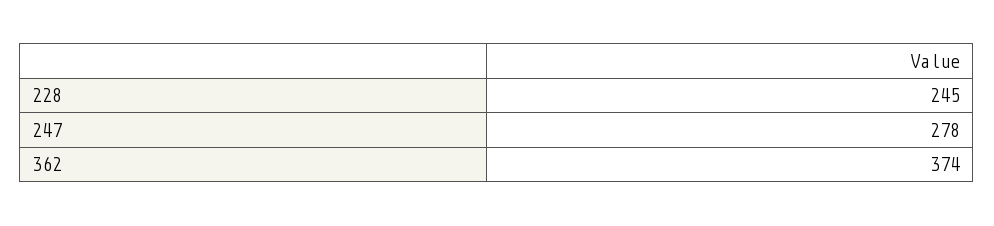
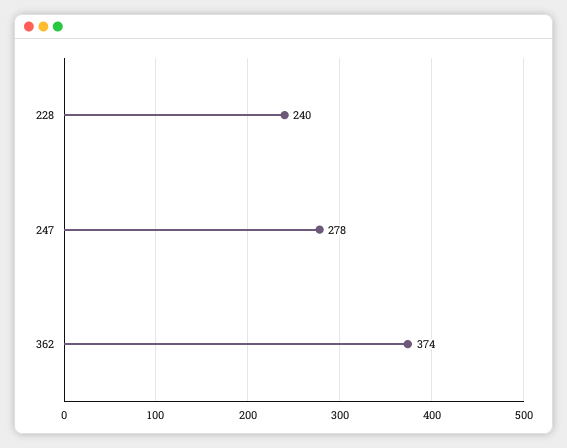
  {
-   "228": 245,
+   "228": 240,
    "247": 278,
    "362": 374
  }

